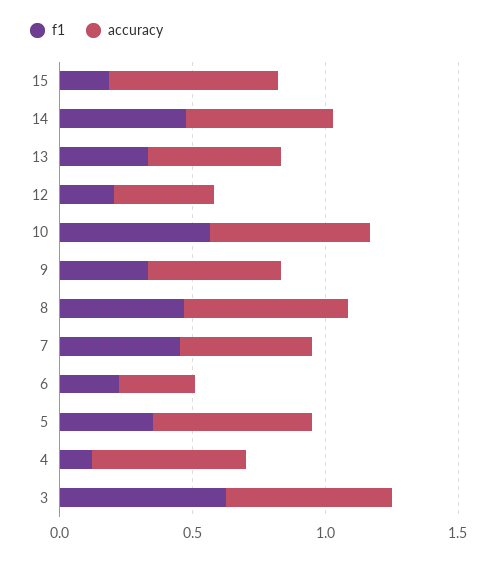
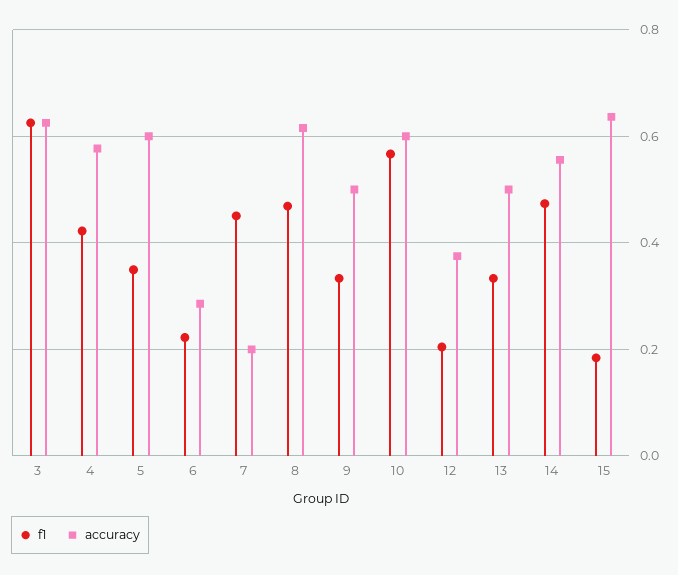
  {
    "f1": {
      "15": 0.18,
      "14": 0.48,
      "13": 0.34,
      "12": 0.2,
      "10": 0.56,
      "9": 0.34,
      "8": 0.46,
      "7": 0.46,
      "6": 0.22,
      "5": 0.34,
-     "4": 0.1,
+     "4": 0.42,
      "3": 0.62
    },
    "accuracy": {
      "15": 0.64,
      "14": 0.56,
      "13": 0.5,
      "12": 0.38,
      "10": 0.6,
      "9": 0.5,
      "8": 0.62,
-     "7": 0.5,
+     "7": 0.2,
      "6": 0.28,
      "5": 0.6,
      "4": 0.58,
      "3": 0.62
    }
  }

